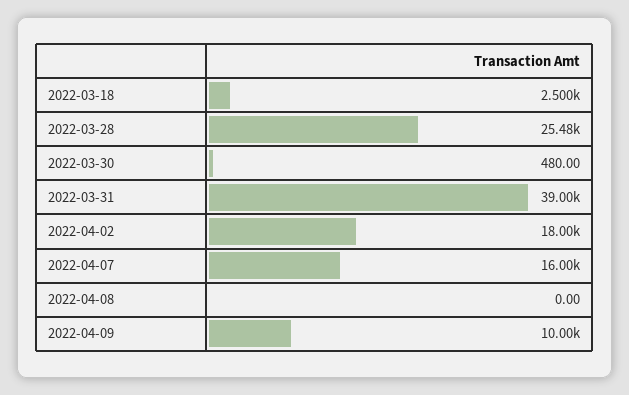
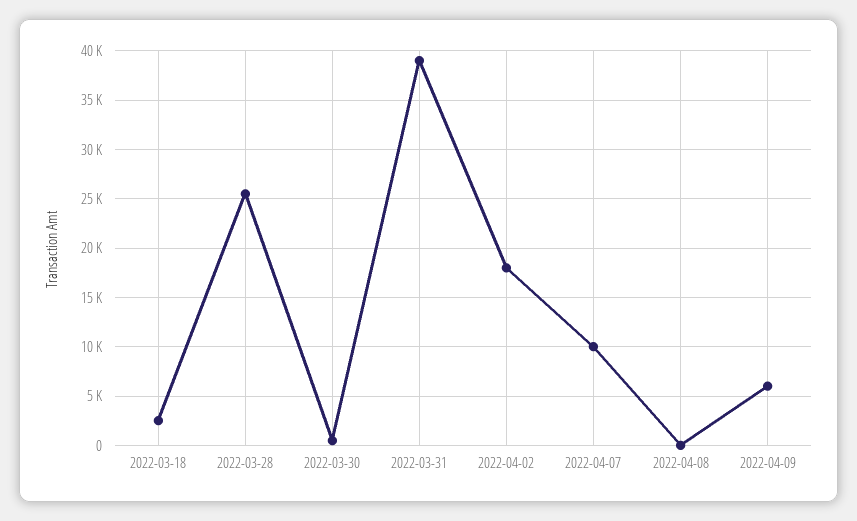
  {
    "2022-03-18": 2500,
    "2022-03-28": 25480,
    "2022-03-30": 480,
    "2022-03-31": 39000,
    "2022-04-02": 18000,
-   "2022-04-07": 16000,
+   "2022-04-07": 10000,
    "2022-04-08": 0,
-   "2022-04-09": 10000
+   "2022-04-09": 6000
  }

